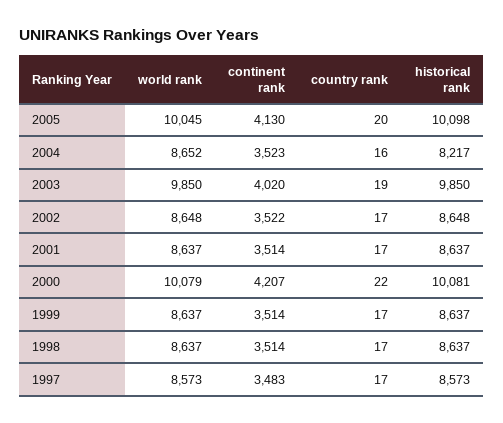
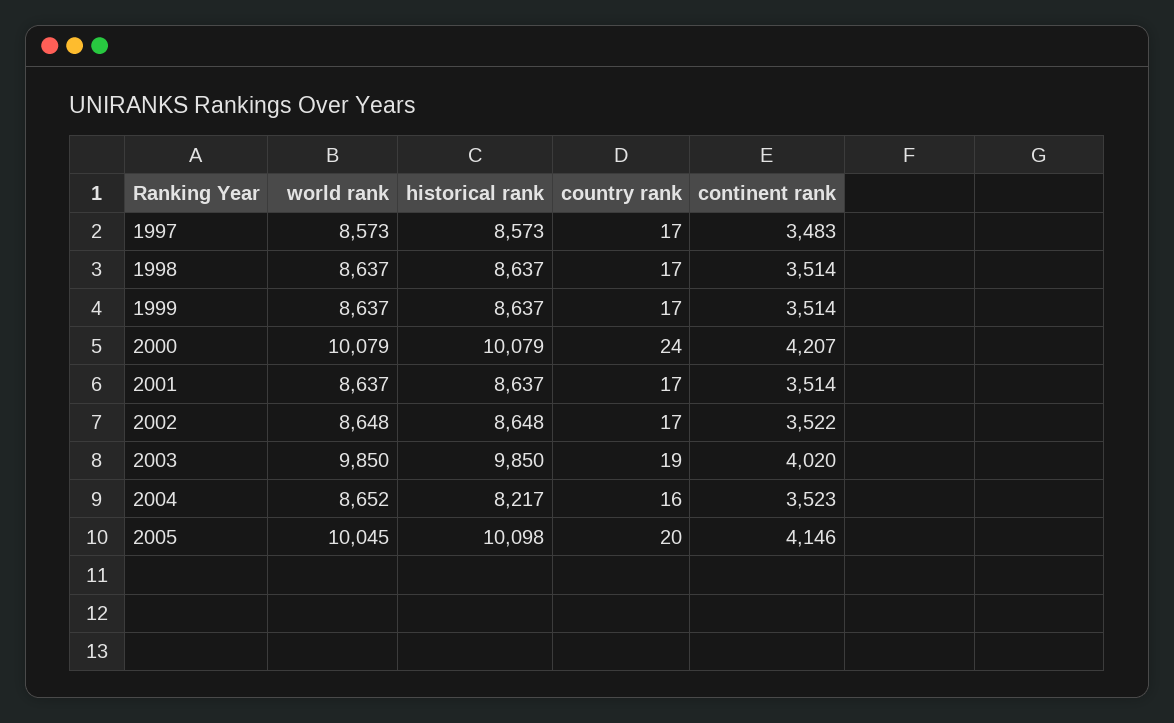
  {
    "world rank": {
      "2005": 10045,
      "2004": 8652,
      "2003": 9850,
      "2002": 8648,
      "2001": 8637,
      "2000": 10079,
      "1999": 8637,
      "1998": 8637,
      "1997": 8573
    },
    "continent rank": {
-     "2005": 4130,
+     "2005": 4146,
      "2004": 3523,
      "2003": 4020,
      "2002": 3522,
      "2001": 3514,
      "2000": 4207,
      "1999": 3514,
      "1998": 3514,
      "1997": 3483
    },
    "country rank": {
      "2005": 20,
      "2004": 16,
      "2003": 19,
      "2002": 17,
      "2001": 17,
-     "2000": 22,
+     "2000": 24,
      "1999": 17,
      "1998": 17,
      "1997": 17
    },
    "historical rank": {
      "2005": 10098,
      "2004": 8217,
      "2003": 9850,
      "2002": 8648,
      "2001": 8637,
-     "2000": 10081,
+     "2000": 10079,
      "1999": 8637,
      "1998": 8637,
      "1997": 8573
    }
  }

